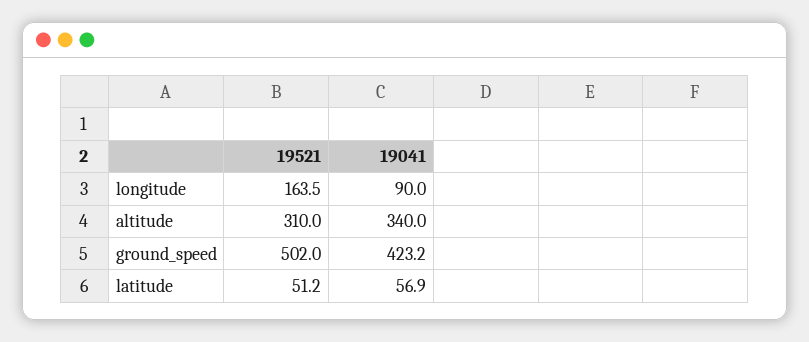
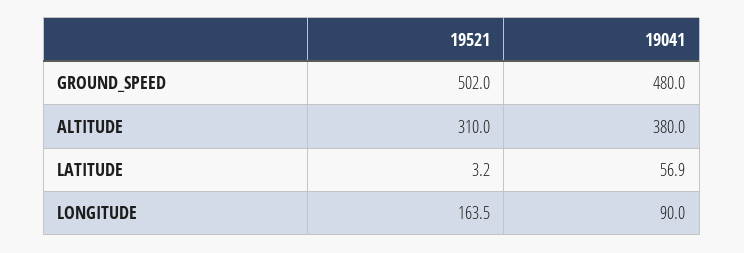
  {
    "19521": {
      "longitude": 163.5,
      "altitude": 310,
      "ground_speed": 502,
-     "latitude": 51.2
+     "latitude": 3.2
    },
    "19041": {
      "longitude": 90,
-     "altitude": 340,
+     "altitude": 380,
-     "ground_speed": 423.2,
+     "ground_speed": 480,
      "latitude": 56.9
    }
  }

